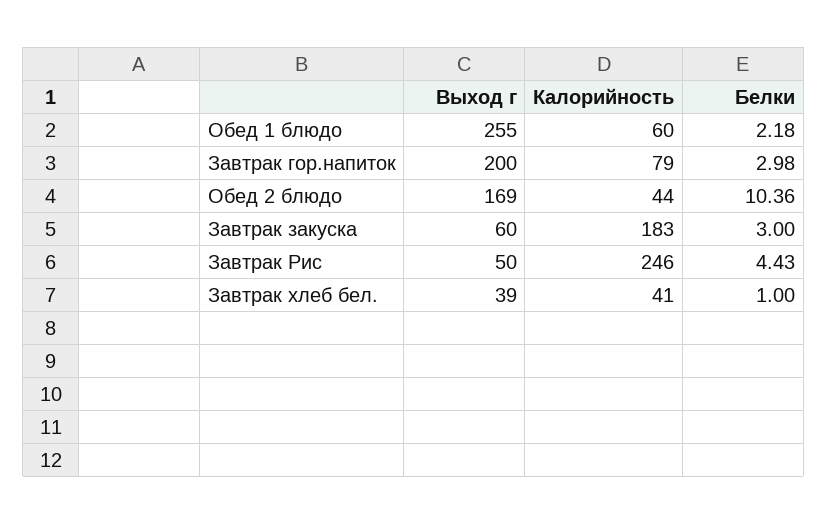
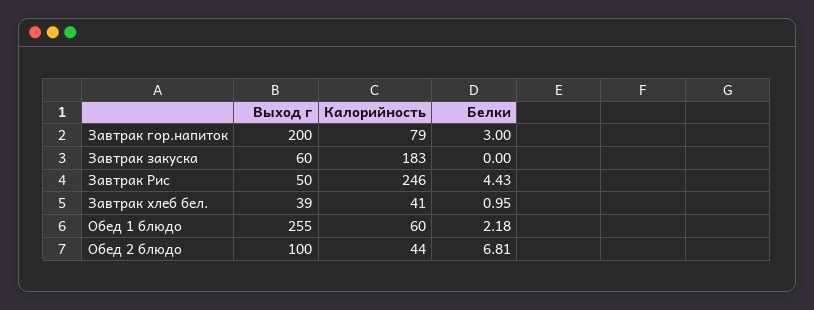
  {
    "Выход г": {
      "Обед 1 блюдо": 255,
      "Завтрак гор.напиток": 200,
-     "Обед 2 блюдо": 169,
+     "Обед 2 блюдо": 100,
      "Завтрак закуска": 60,
      "Завтрак Рис": 50,
      "Завтрак хлеб бел.": 39
    },
    "Калорийность": {
      "Обед 1 блюдо": 60,
      "Завтрак гор.напиток": 79,
      "Обед 2 блюдо": 44,
      "Завтрак закуска": 183,
      "Завтрак Рис": 246,
      "Завтрак хлеб бел.": 41
    },
    "Белки": {
      "Обед 1 блюдо": 2.18,
-     "Завтрак гор.напиток": 2.98,
+     "Завтрак гор.напиток": 3,
-     "Обед 2 блюдо": 10.36,
+     "Обед 2 блюдо": 6.81,
-     "Завтрак закуска": 3,
+     "Завтрак закуска": 0,
      "Завтрак Рис": 4.43,
-     "Завтрак хлеб бел.": 1
+     "Завтрак хлеб бел.": 0.95
    }
  }

